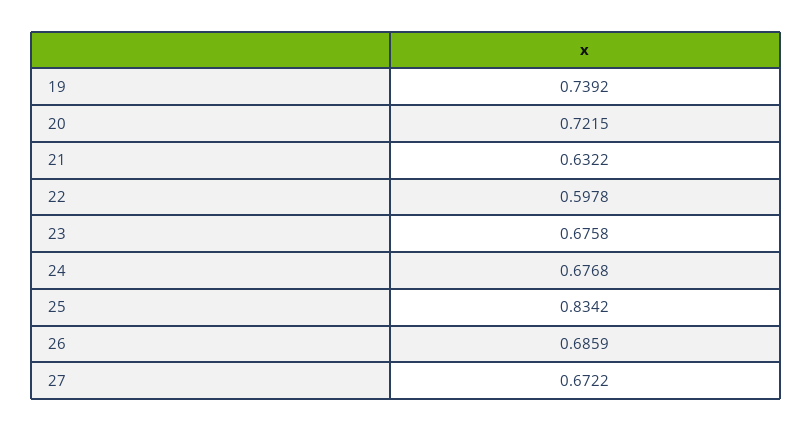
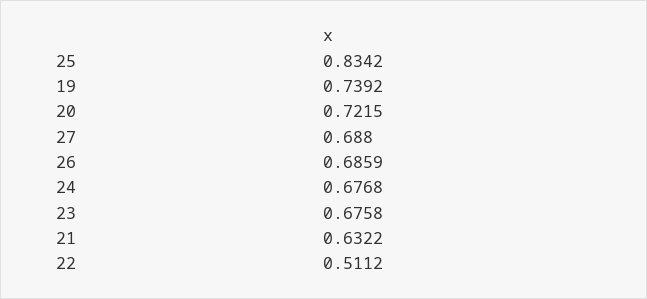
  {
    "19": 0.7392,
    "20": 0.7215,
    "21": 0.6322,
-   "22": 0.5978,
+   "22": 0.5112,
    "23": 0.6758,
    "24": 0.6768,
    "25": 0.8342,
    "26": 0.6859,
-   "27": 0.6722
+   "27": 0.688
  }

